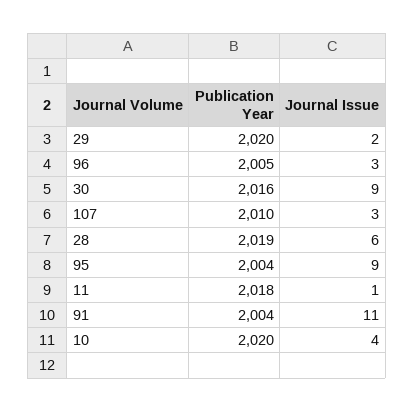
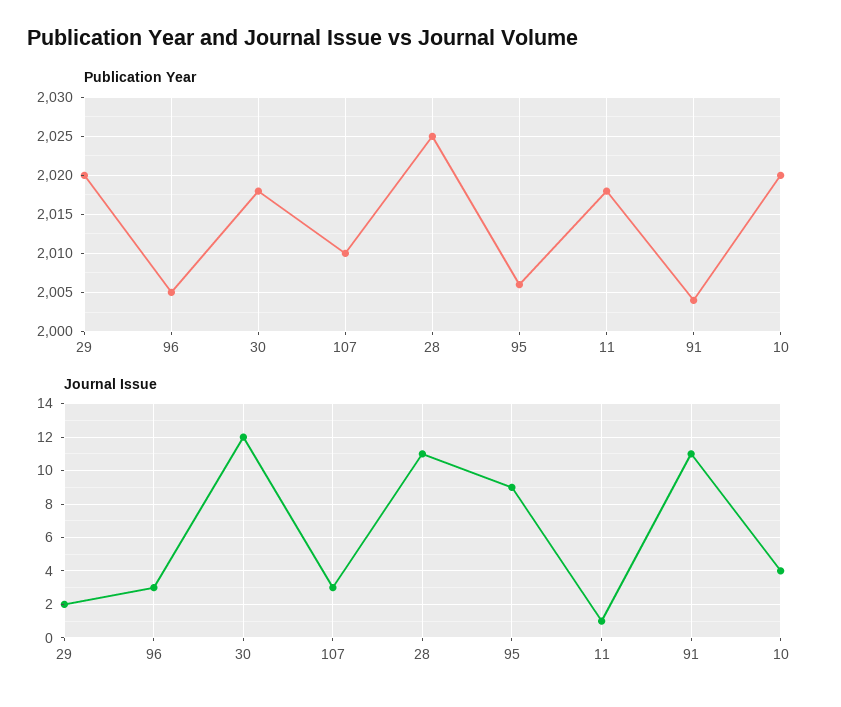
  {
    "Publication Year": {
      "29": 2020,
      "96": 2005,
-     "30": 2016,
+     "30": 2018,
      "107": 2010,
-     "28": 2019,
+     "28": 2025,
-     "95": 2004,
+     "95": 2006,
      "11": 2018,
      "91": 2004,
      "10": 2020
    },
    "Journal Issue": {
      "29": 2,
      "96": 3,
-     "30": 9,
+     "30": 12,
      "107": 3,
-     "28": 6,
+     "28": 11,
      "95": 9,
      "11": 1,
      "91": 11,
      "10": 4
    }
  }

